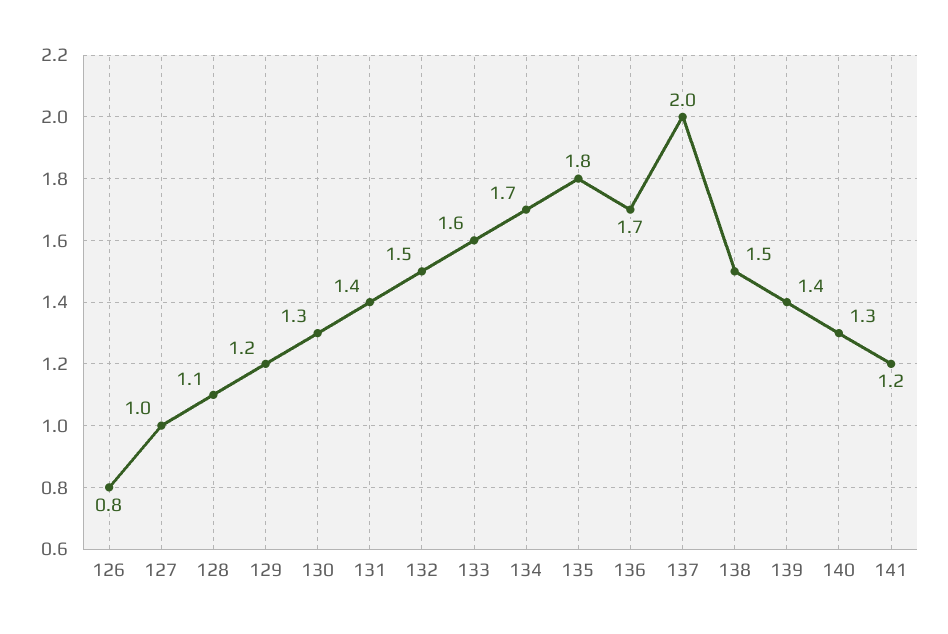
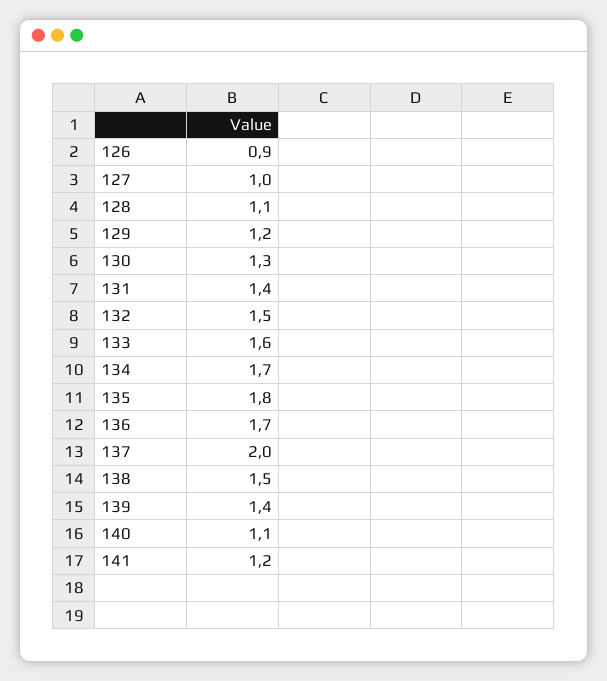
  {
-   "126": 0.8,
+   "126": 0.9,
    "127": 1,
    "128": 1.1,
    "129": 1.2,
    "130": 1.3,
    "131": 1.4,
    "132": 1.5,
    "133": 1.6,
    "134": 1.7,
    "135": 1.8,
    "136": 1.7,
    "137": 2,
    "138": 1.5,
    "139": 1.4,
-   "140": 1.3,
+   "140": 1.1,
    "141": 1.2
  }

